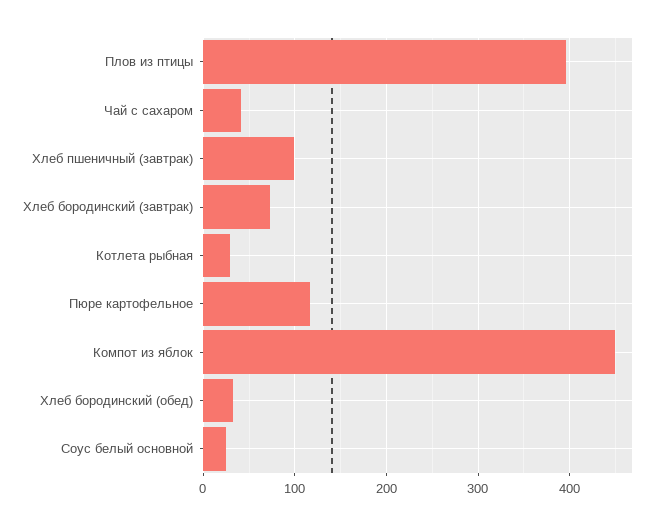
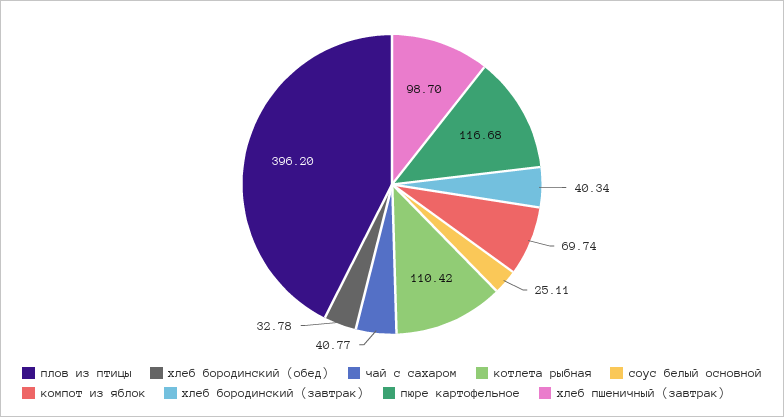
  {
    "Плов из птицы": 396.2,
    "Чай с сахаром": 40.77,
    "Хлеб пшеничный (завтрак)": 98.7,
-   "Хлеб бородинский (завтрак)": 70,
+   "Хлеб бородинский (завтрак)": 40.34,
-   "Котлета рыбная": 30,
+   "Котлета рыбная": 110.42,
    "Пюре картофельное": 116.68,
-   "Компот из яблок": 450,
+   "Компот из яблок": 69.74,
    "Хлеб бородинский (обед)": 32.78,
    "Соус белый основной": 25.11
  }

